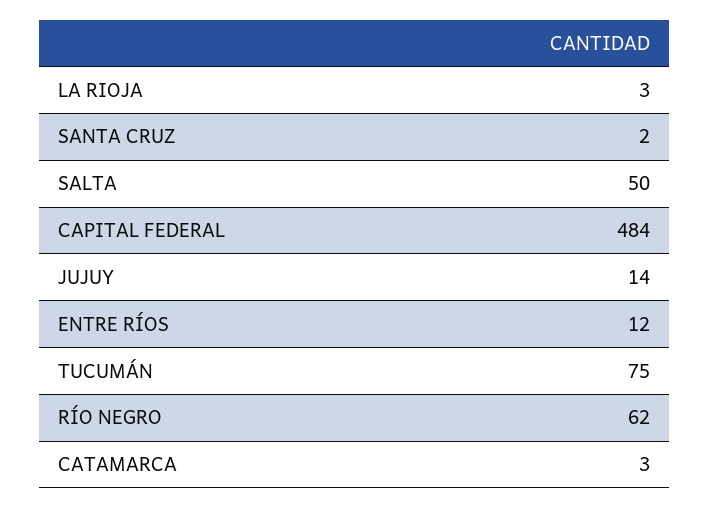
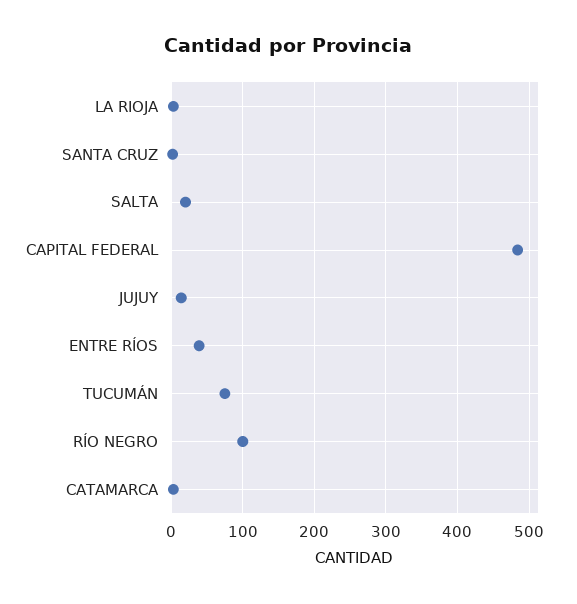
  {
    "LA RIOJA": 3,
    "SANTA CRUZ": 2,
-   "SALTA": 50,
+   "SALTA": 20,
    "CAPITAL FEDERAL": 484,
    "JUJUY": 14,
-   "ENTRE RÍOS": 12,
+   "ENTRE RÍOS": 40,
    "TUCUMÁN": 75,
-   "RÍO NEGRO": 62,
+   "RÍO NEGRO": 100,
    "CATAMARCA": 3
  }

